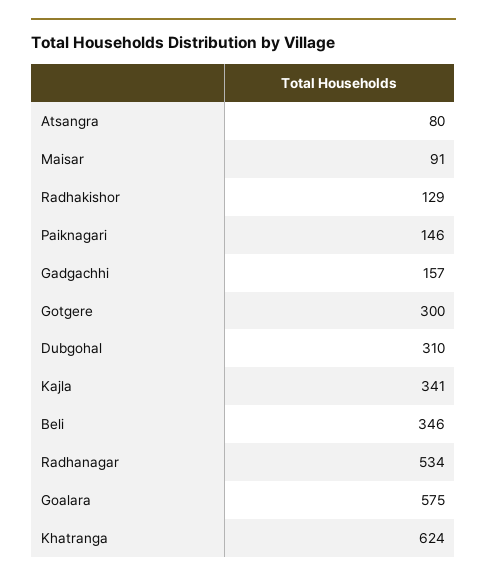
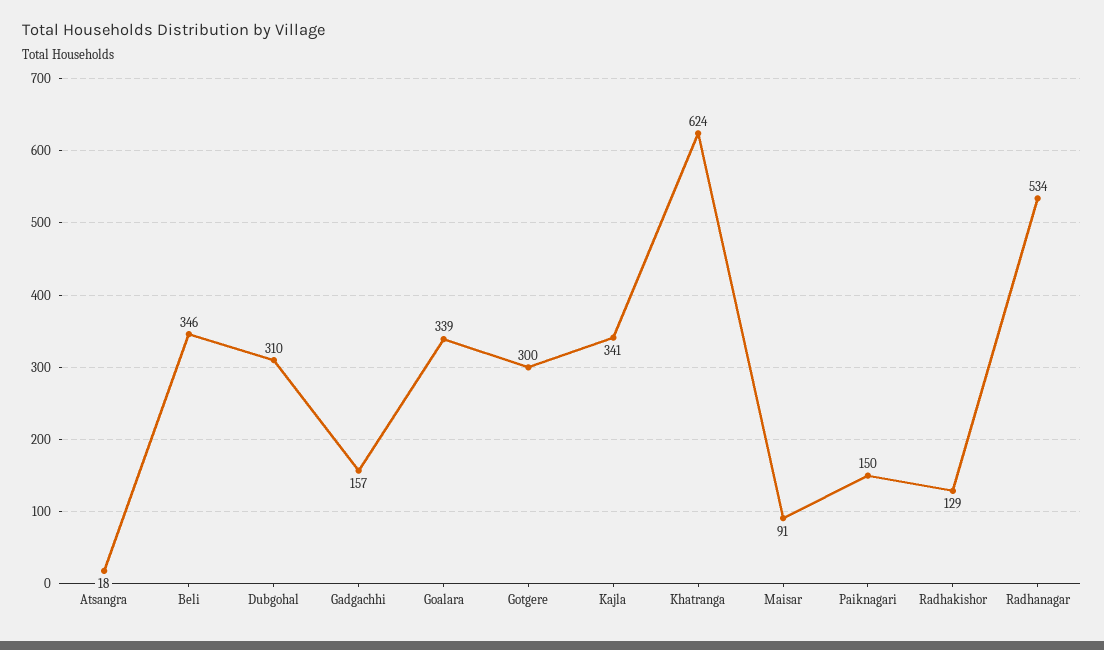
  {
-   "Atsangra": 80,
+   "Atsangra": 18,
    "Maisar": 91,
    "Radhakishor": 129,
-   "Paiknagari": 146,
+   "Paiknagari": 150,
    "Gadgachhi": 157,
    "Gotgere": 300,
    "Dubgohal": 310,
    "Kajla": 341,
    "Beli": 346,
    "Radhanagar": 534,
-   "Goalara": 575,
+   "Goalara": 339,
    "Khatranga": 624
  }

